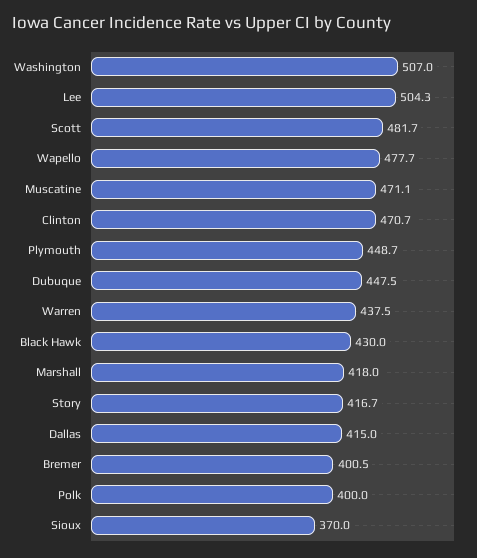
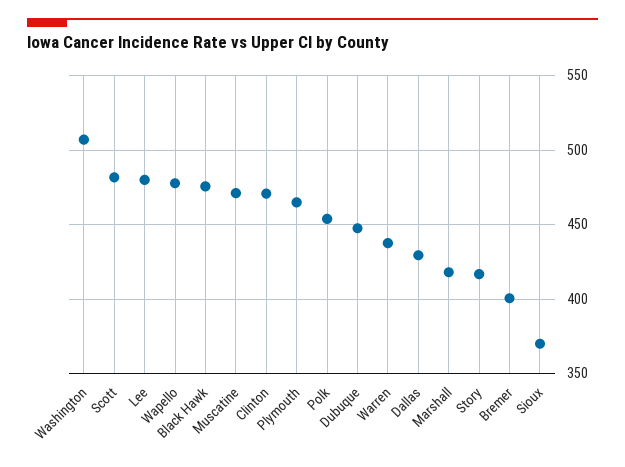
  {
    "Washington": 507,
-   "Lee": 504.3,
+   "Lee": 480,
    "Scott": 481.7,
    "Wapello": 477.7,
    "Muscatine": 471.1,
    "Clinton": 470.7,
-   "Plymouth": 448.7,
+   "Plymouth": 465,
    "Dubuque": 447.5,
    "Warren": 437.5,
-   "Black Hawk": 430,
+   "Black Hawk": 475,
    "Marshall": 418,
    "Story": 416.7,
-   "Dallas": 415,
+   "Dallas": 430,
    "Bremer": 400.5,
-   "Polk": 400,
+   "Polk": 455,
    "Sioux": 370
  }

